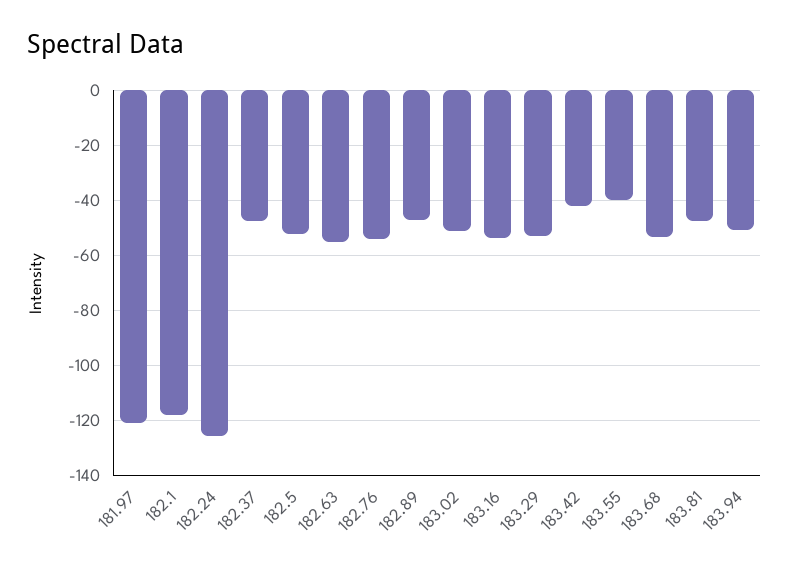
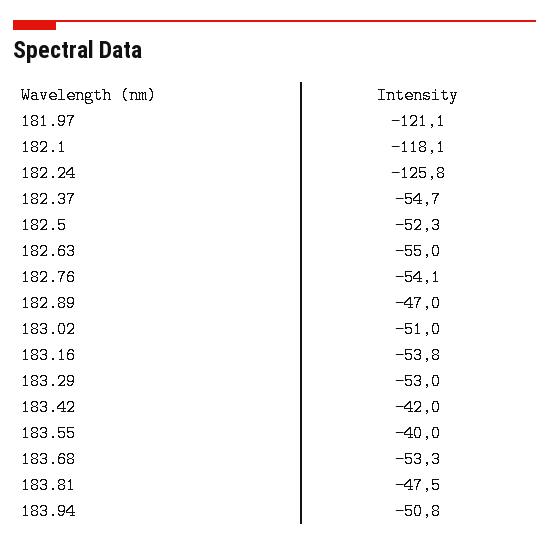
  {
    "181.97": -121.1,
    "182.1": -118.1,
    "182.24": -125.8,
-   "182.37": -47.5,
+   "182.37": -54.7,
    "182.5": -52.3,
    "182.63": -55,
    "182.76": -54.1,
    "182.89": -47,
    "183.02": -51,
    "183.16": -53.8,
    "183.29": -53,
    "183.42": -42,
    "183.55": -40,
    "183.68": -53.3,
    "183.81": -47.5,
    "183.94": -50.8
  }

